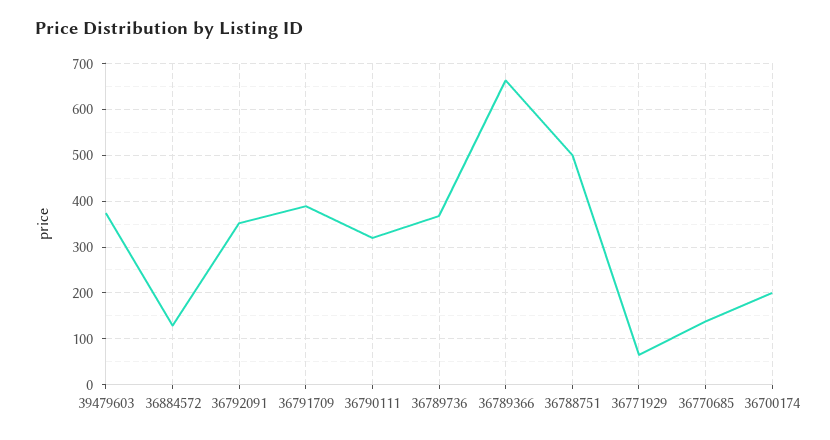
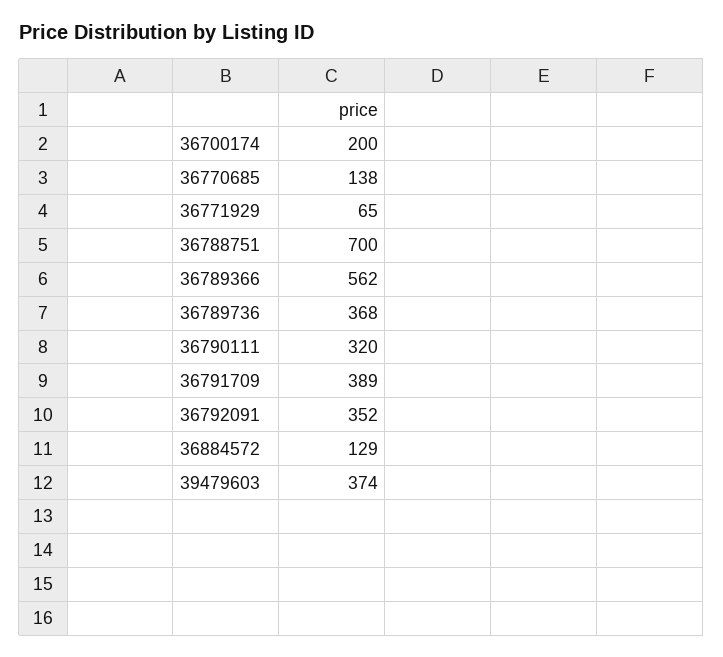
  {
    "39479603": 374,
    "36884572": 129,
    "36792091": 352,
    "36791709": 389,
    "36790111": 320,
    "36789736": 368,
-   "36789366": 660,
+   "36789366": 562,
-   "36788751": 500,
+   "36788751": 700,
    "36771929": 65,
    "36770685": 138,
    "36700174": 200
  }

